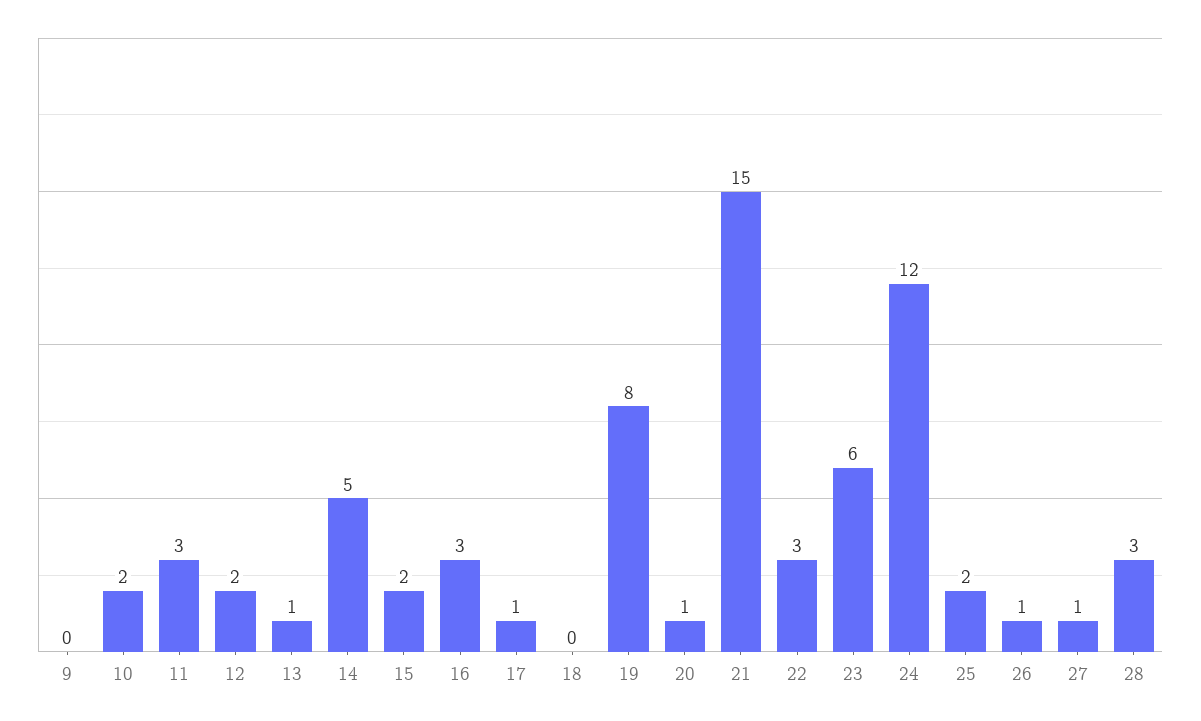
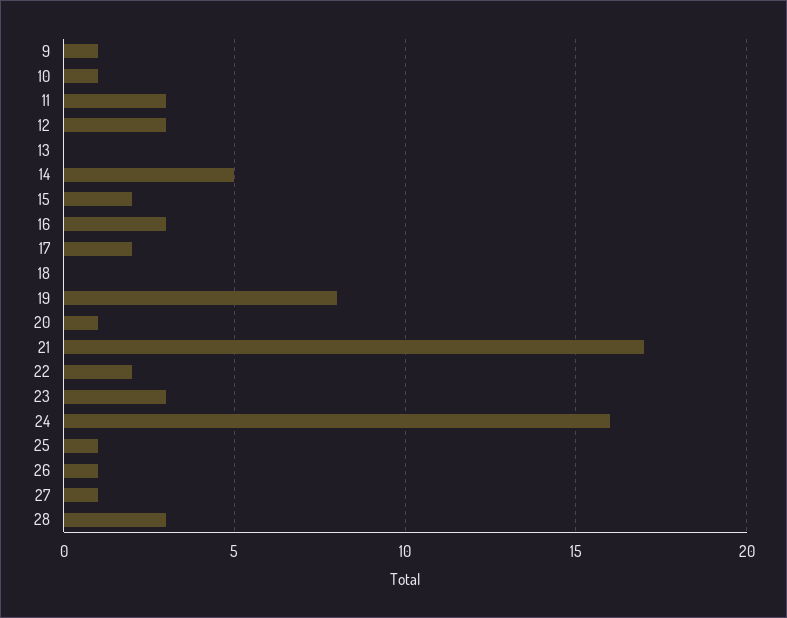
  {
-   "9": 0,
+   "9": 1,
-   "10": 2,
+   "10": 1,
    "11": 3,
-   "12": 2,
+   "12": 3,
-   "13": 1,
+   "13": 0,
    "14": 5,
    "15": 2,
    "16": 3,
-   "17": 1,
+   "17": 2,
    "18": 0,
    "19": 8,
    "20": 1,
-   "21": 15,
+   "21": 17,
-   "22": 3,
+   "22": 2,
-   "23": 6,
+   "23": 3,
-   "24": 12,
+   "24": 16,
-   "25": 2,
+   "25": 1,
    "26": 1,
    "27": 1,
    "28": 3
  }

